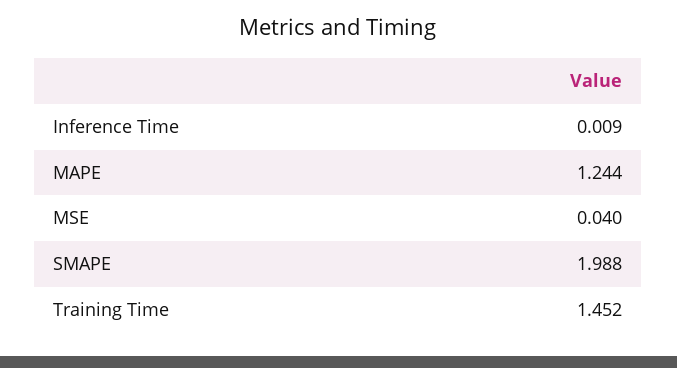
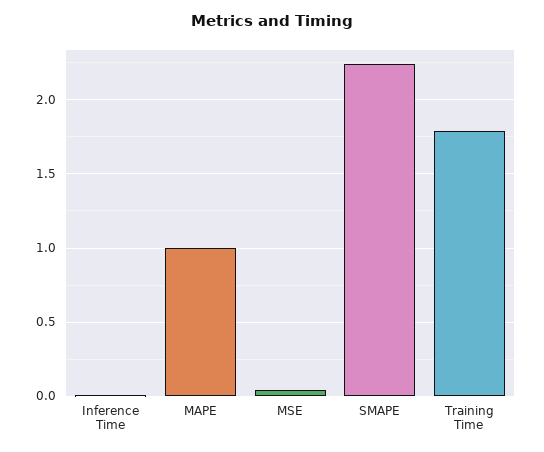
  {
    "Inference Time": 0.009,
-   "MAPE": 1.244,
+   "MAPE": 1,
    "MSE": 0.04,
-   "SMAPE": 1.988,
+   "SMAPE": 2.25,
-   "Training Time": 1.452
+   "Training Time": 1.8
  }

